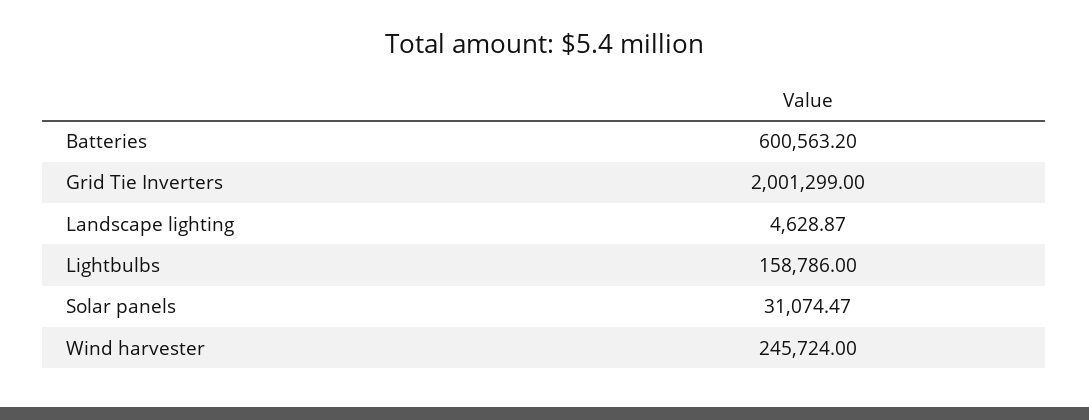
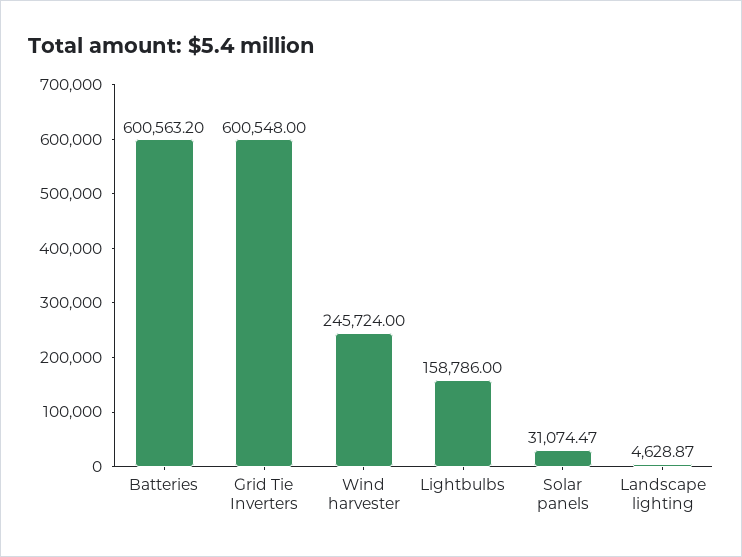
  {
    "Batteries": 600563.2,
-   "Grid Tie Inverters": 2001299,
+   "Grid Tie Inverters": 600548,
    "Landscape lighting": 4628.87,
    "Lightbulbs": 158786,
    "Solar panels": 31074.47,
    "Wind harvester": 245724
  }

